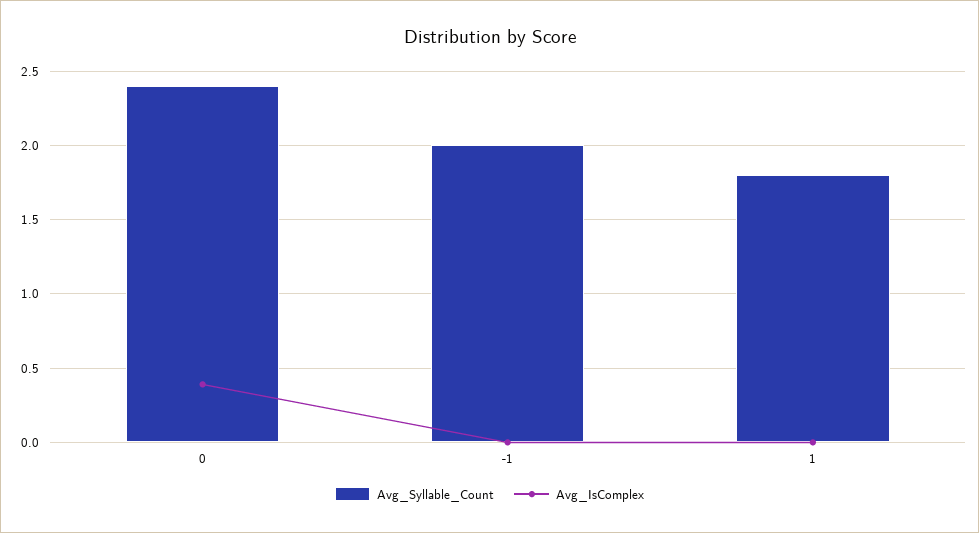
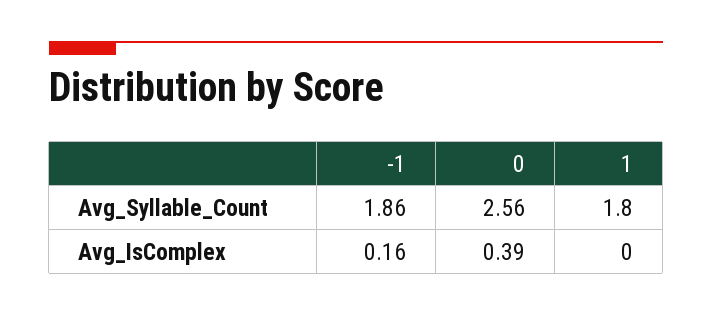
  {
    "Avg_Syllable_Count": {
-     "0": 2.4,
+     "0": 2.56,
-     "-1": 2,
+     "-1": 1.86,
      "1": 1.8
    },
    "Avg_IsComplex": {
      "0": 0.39,
-     "-1": 0,
+     "-1": 0.16,
      "1": 0
    }
  }

